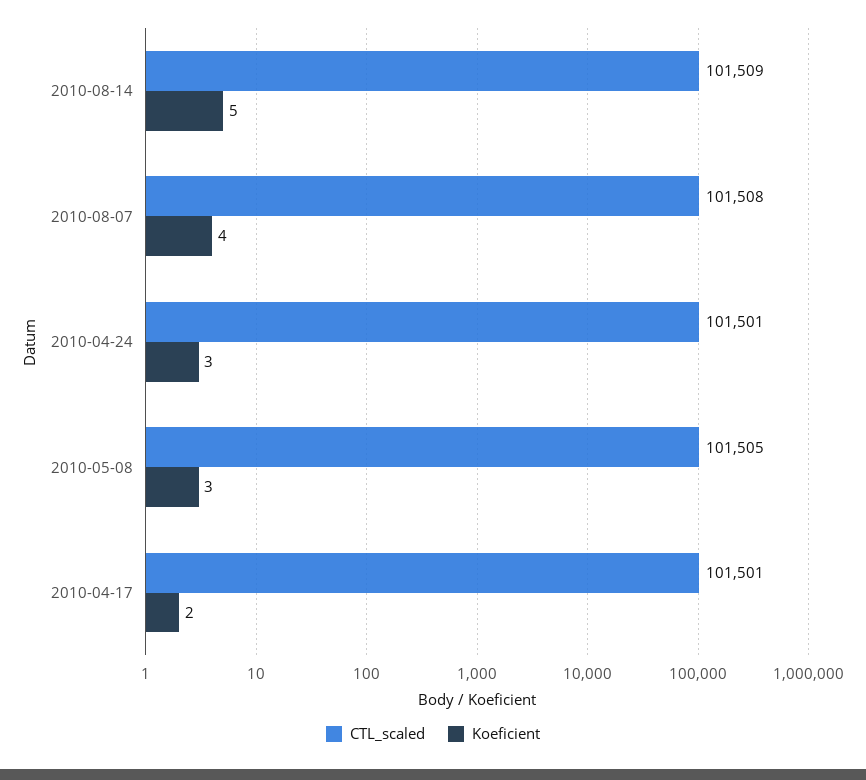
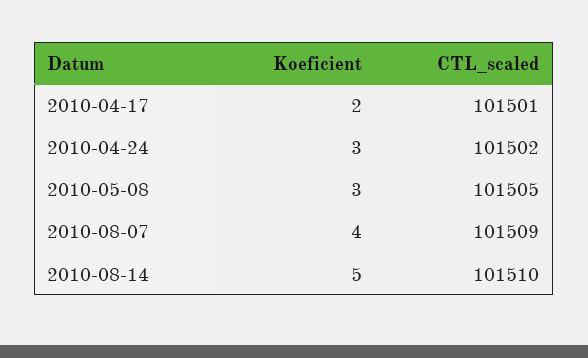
  {
    "CTL_scaled": {
-     "2010-08-14": 101509,
+     "2010-08-14": 101510,
-     "2010-08-07": 101508,
+     "2010-08-07": 101509,
-     "2010-04-24": 101501,
+     "2010-04-24": 101502,
      "2010-05-08": 101505,
      "2010-04-17": 101501
    },
    "Koeficient": {
      "2010-08-14": 5,
      "2010-08-07": 4,
      "2010-04-24": 3,
      "2010-05-08": 3,
      "2010-04-17": 2
    }
  }

